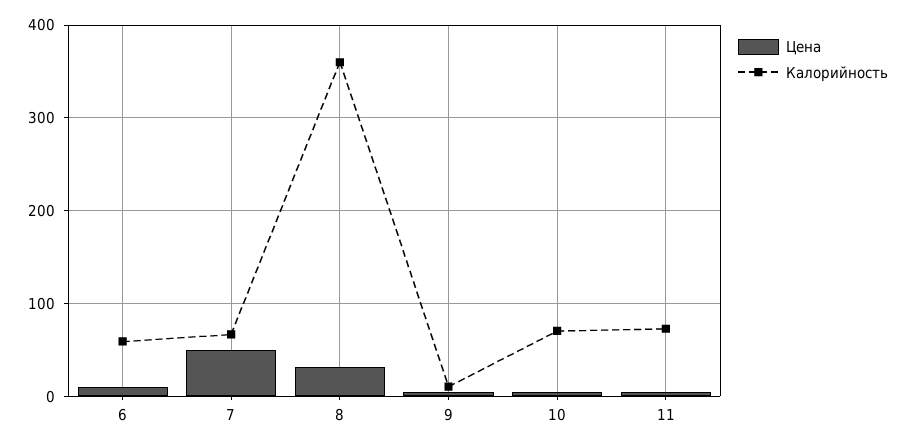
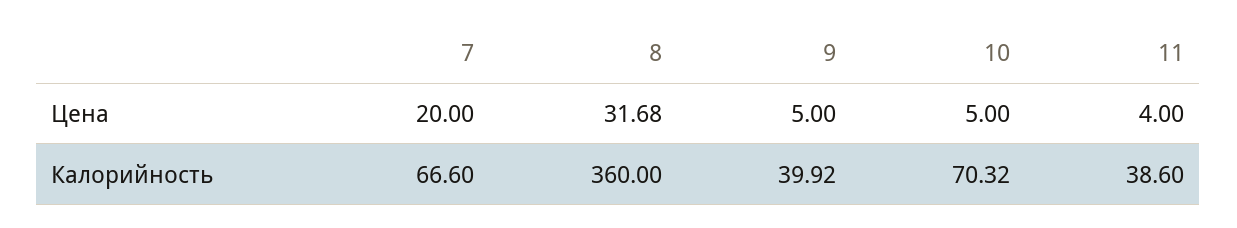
  {
    "Цена": {
-     "6": 10,
-     "7": 50,
+     "7": 20,
      "8": 31.68,
      "9": 5,
      "10": 5,
      "11": 4
    },
    "Калорийность": {
-     "6": 60,
      "7": 66.6,
      "8": 360,
-     "9": 10,
+     "9": 39.92,
      "10": 70.32,
-     "11": 70
+     "11": 38.6
    }
  }

